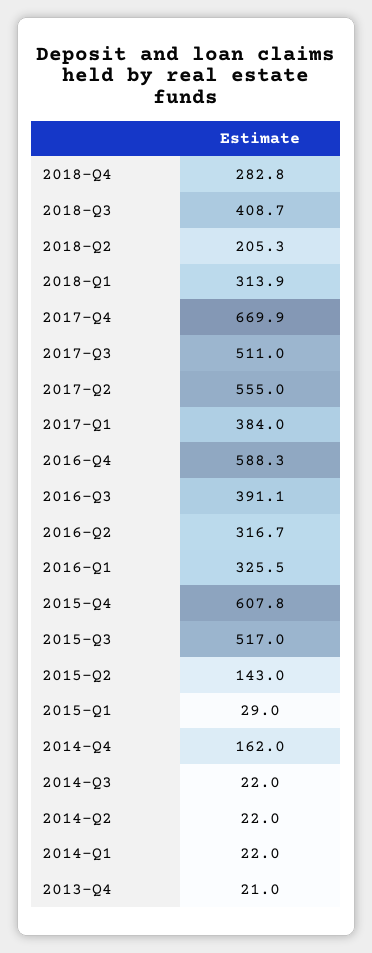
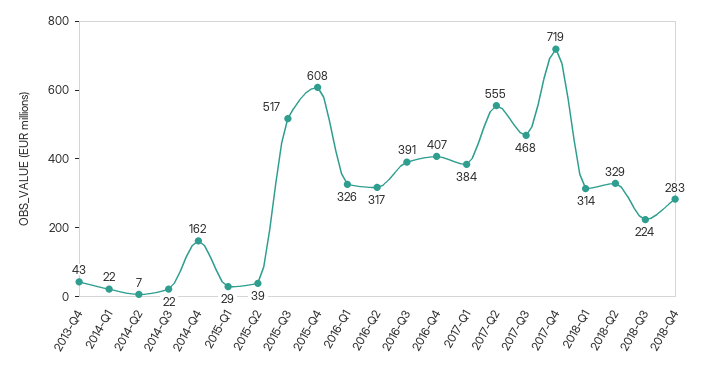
  {
    "2018-Q4": 282.8,
-   "2018-Q3": 408.7,
+   "2018-Q3": 224,
-   "2018-Q2": 205.3,
+   "2018-Q2": 329,
    "2018-Q1": 313.9,
-   "2017-Q4": 669.9,
+   "2017-Q4": 719,
-   "2017-Q3": 511,
+   "2017-Q3": 468,
    "2017-Q2": 555,
    "2017-Q1": 384,
-   "2016-Q4": 588.3,
+   "2016-Q4": 407,
    "2016-Q3": 391.1,
    "2016-Q2": 316.7,
    "2016-Q1": 325.5,
    "2015-Q4": 607.8,
    "2015-Q3": 517,
-   "2015-Q2": 143,
+   "2015-Q2": 39,
    "2015-Q1": 29,
    "2014-Q4": 162,
    "2014-Q3": 22,
-   "2014-Q2": 22,
+   "2014-Q2": 7,
    "2014-Q1": 22,
-   "2013-Q4": 21
+   "2013-Q4": 43
  }

